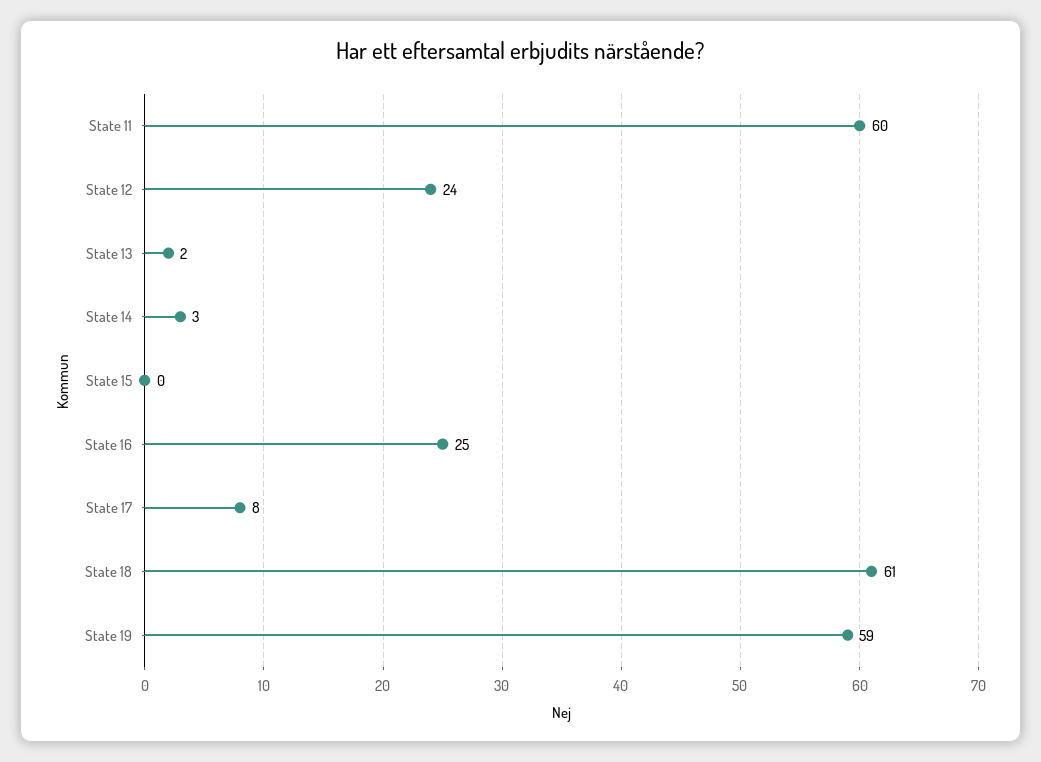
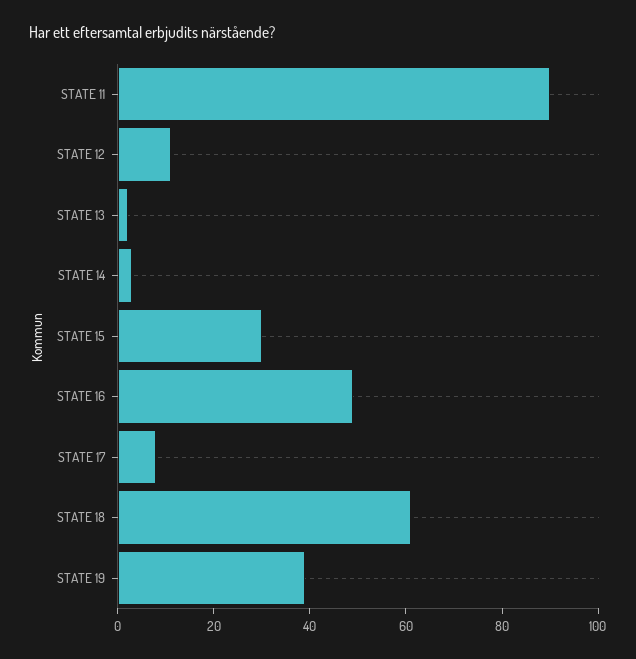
  {
-   "State 11": 60,
+   "State 11": 90,
-   "State 12": 24,
+   "State 12": 10,
    "State 13": 2,
    "State 14": 3,
-   "State 15": 0,
+   "State 15": 30,
-   "State 16": 25,
+   "State 16": 50,
    "State 17": 8,
    "State 18": 61,
-   "State 19": 59
+   "State 19": 40
  }

